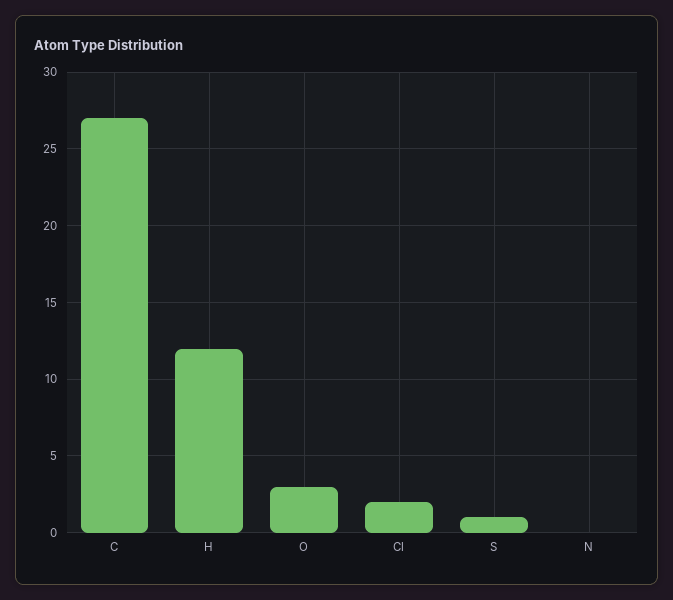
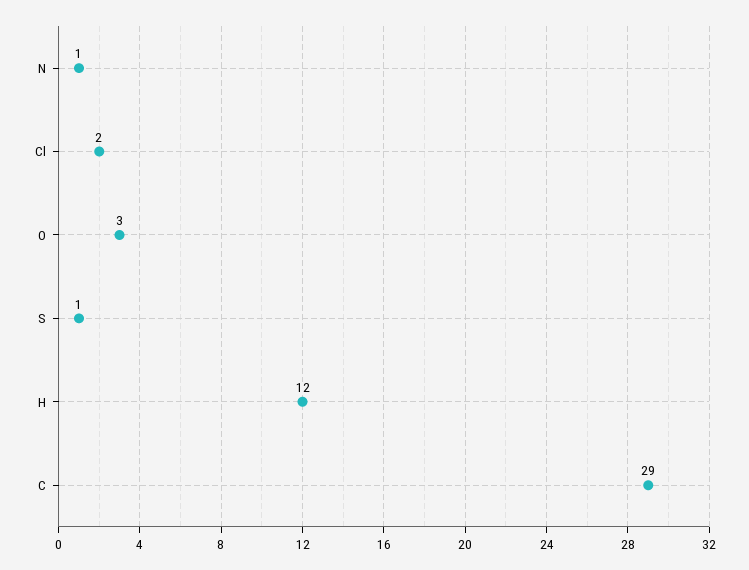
  {
-   "C": 27,
+   "C": 29,
    "H": 12,
    "O": 3,
    "Cl": 2,
    "S": 1,
-   "N": 0
+   "N": 1
  }

